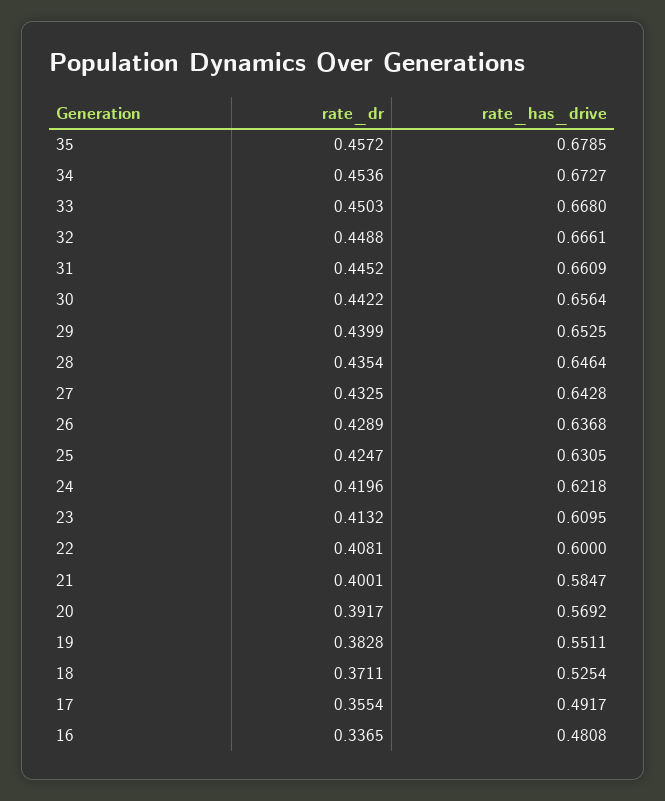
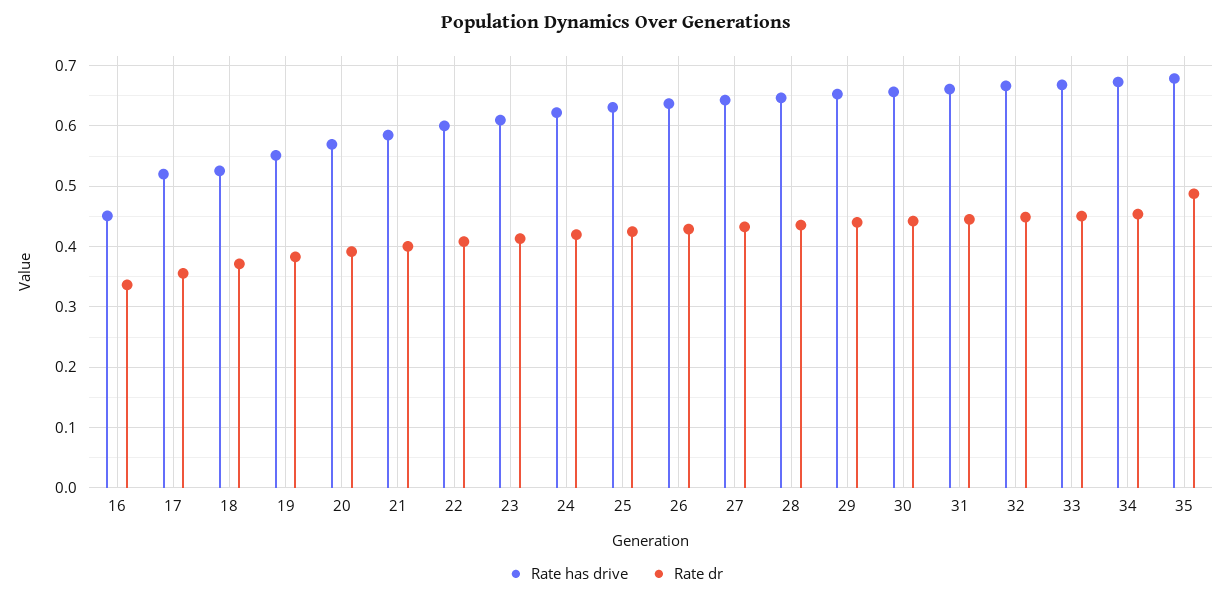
  {
    "rate_dr": {
-     "35": 0.4572,
+     "35": 0.49,
      "34": 0.4536,
      "33": 0.4503,
      "32": 0.4488,
      "31": 0.4452,
      "30": 0.4422,
      "29": 0.4399,
      "28": 0.4354,
      "27": 0.4325,
      "26": 0.4289,
      "25": 0.4247,
      "24": 0.4196,
      "23": 0.4132,
      "22": 0.4081,
      "21": 0.4001,
      "20": 0.3917,
      "19": 0.3828,
      "18": 0.3711,
      "17": 0.3554,
      "16": 0.3365
    },
    "rate_has_drive": {
      "35": 0.6785,
      "34": 0.6727,
      "33": 0.668,
      "32": 0.6661,
      "31": 0.6609,
      "30": 0.6564,
      "29": 0.6525,
      "28": 0.6464,
      "27": 0.6428,
      "26": 0.6368,
      "25": 0.6305,
      "24": 0.6218,
      "23": 0.6095,
      "22": 0.6,
      "21": 0.5847,
      "20": 0.5692,
      "19": 0.5511,
      "18": 0.5254,
-     "17": 0.4917,
+     "17": 0.52,
-     "16": 0.4808
+     "16": 0.45
    }
  }

